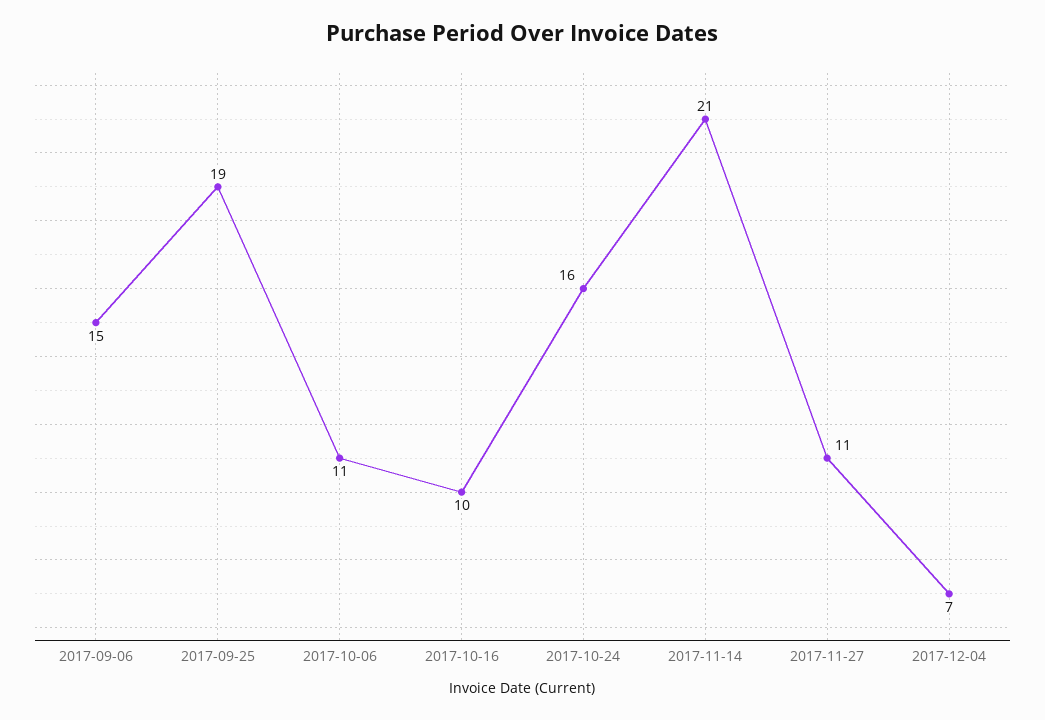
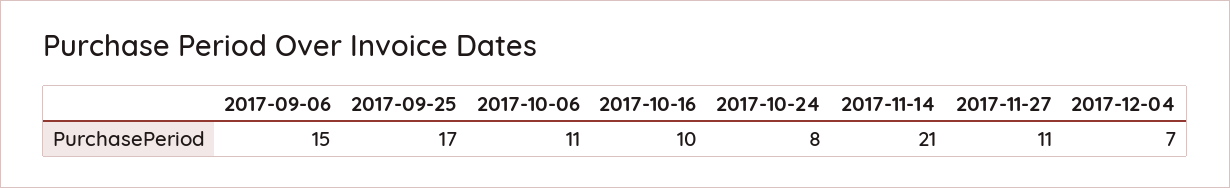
  {
    "2017-09-06": 15,
-   "2017-09-25": 19,
+   "2017-09-25": 17,
    "2017-10-06": 11,
    "2017-10-16": 10,
-   "2017-10-24": 16,
+   "2017-10-24": 8,
    "2017-11-14": 21,
    "2017-11-27": 11,
    "2017-12-04": 7
  }

